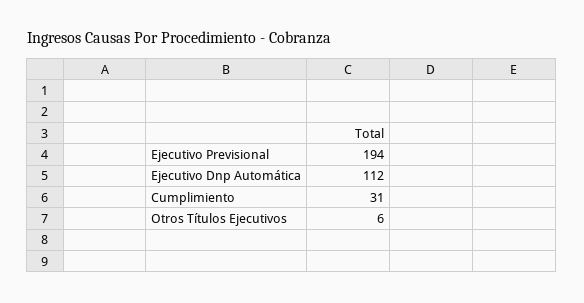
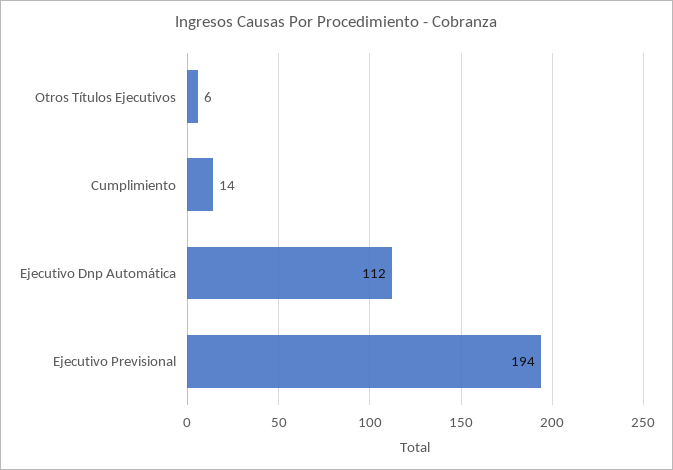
  {
    "Ejecutivo Previsional": 194,
    "Ejecutivo Dnp Automática": 112,
-   "Cumplimiento": 31,
+   "Cumplimiento": 14,
    "Otros Títulos Ejecutivos": 6
  }

